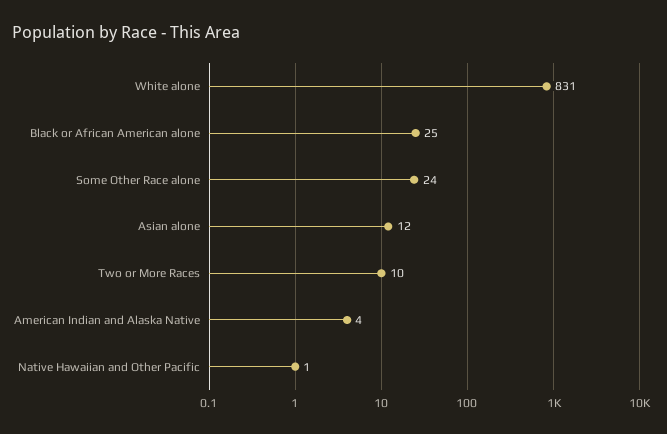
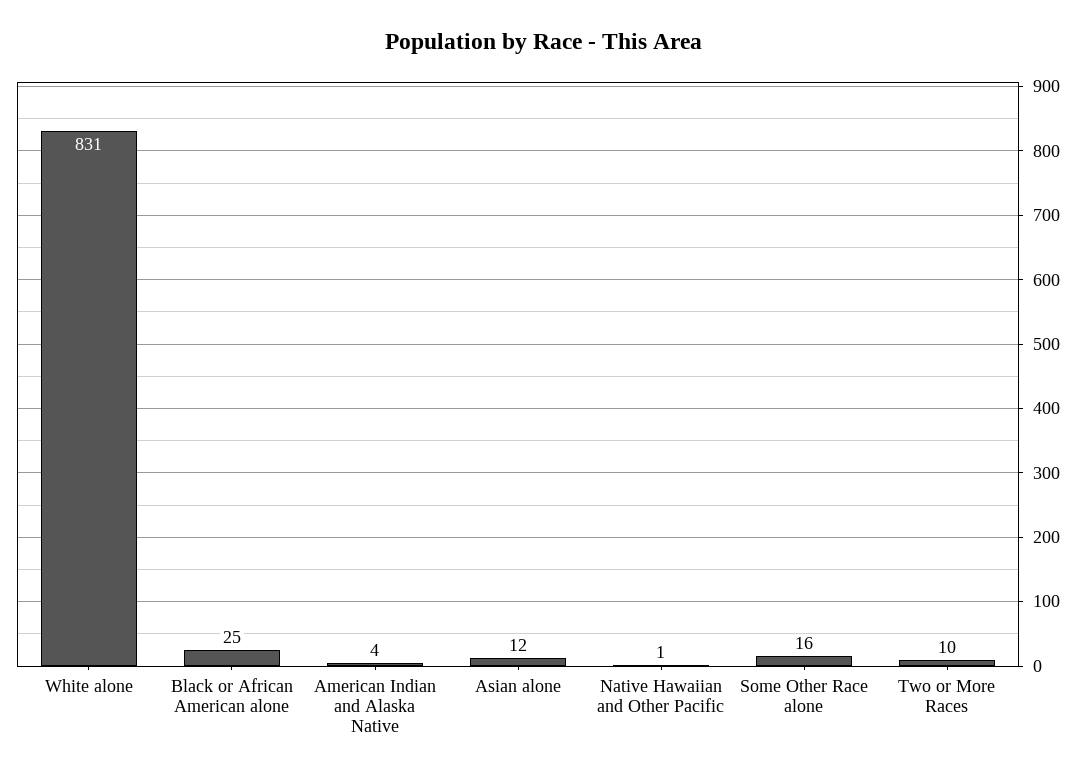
  {
    "White alone": 831,
    "Black or African American alone": 25,
-   "Some Other Race alone": 24,
+   "Some Other Race alone": 16,
    "Asian alone": 12,
    "Two or More Races": 10,
    "American Indian and Alaska Native": 4,
    "Native Hawaiian and Other Pacific": 1
  }

